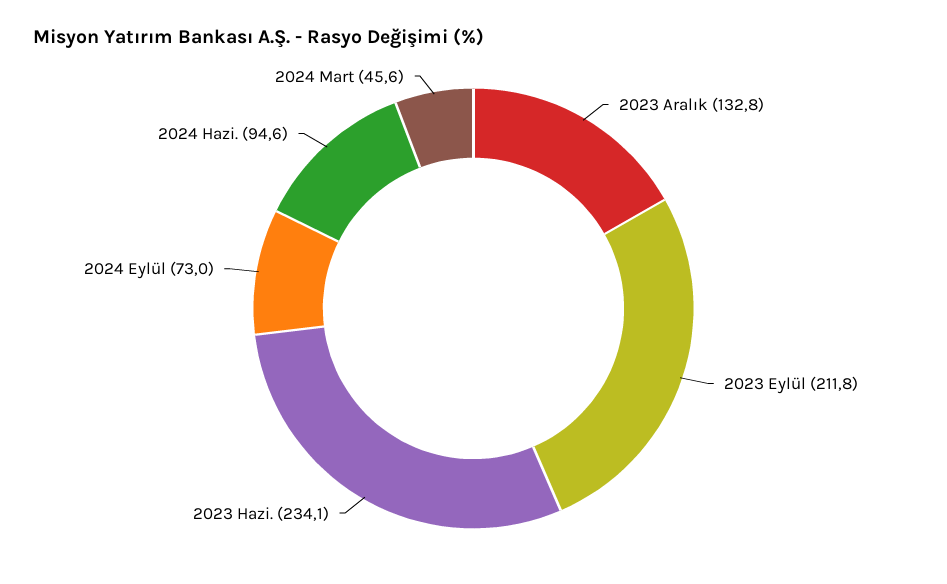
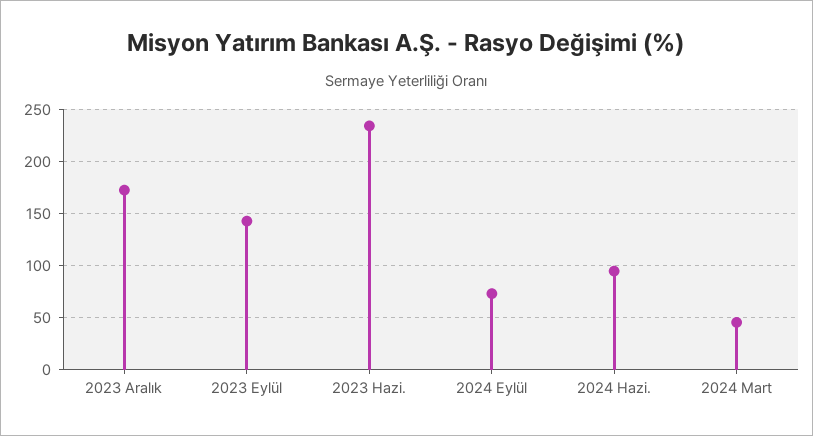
  {
-   "2023 Aralık": 132.8,
+   "2023 Aralık": 170,
-   "2023 Eylül": 211.8,
+   "2023 Eylül": 140,
    "2023 Hazi.": 234.1,
    "2024 Eylül": 73,
    "2024 Hazi.": 94.6,
    "2024 Mart": 45.6
  }

